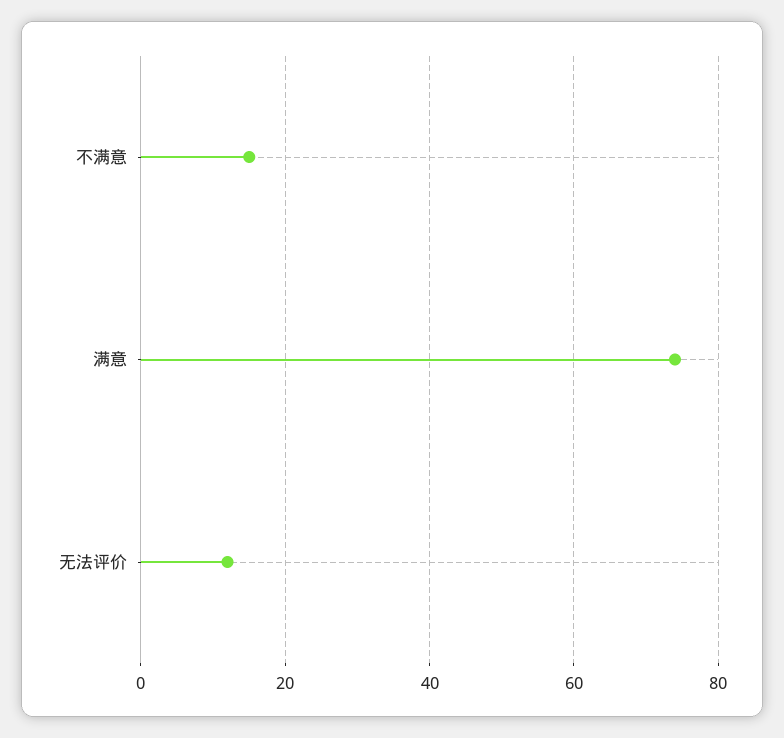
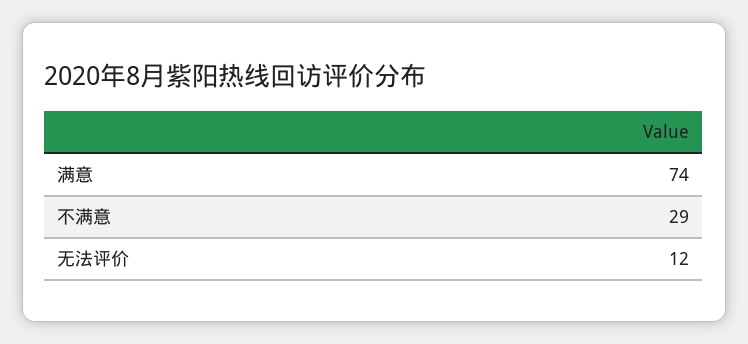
  {
-   "不满意": 15,
+   "不满意": 29,
    "满意": 74,
    "无法评价": 12
  }

